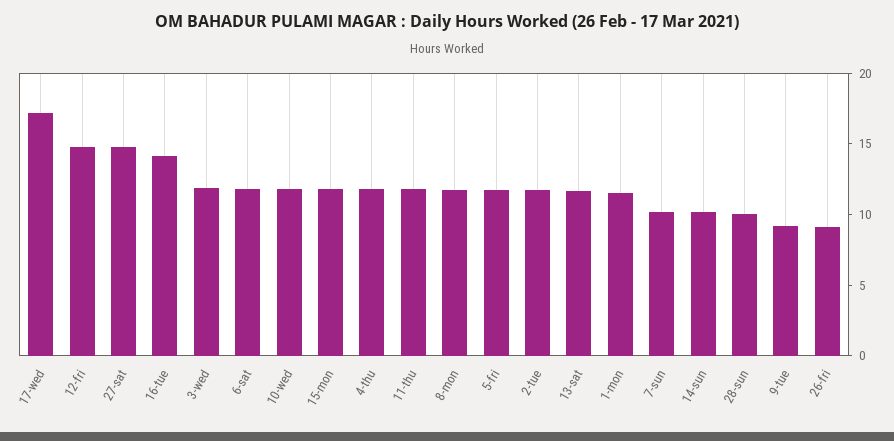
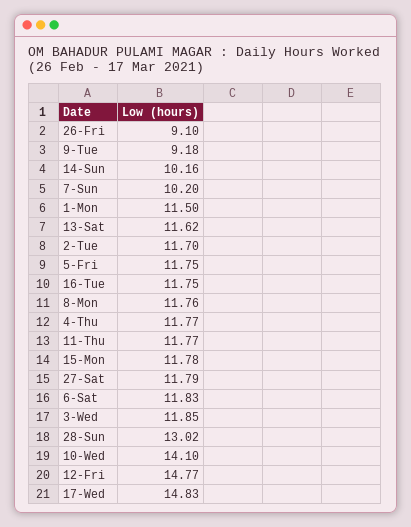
  {
-   "17-wed": 17,
+   "17-wed": 14.83,
    "12-fri": 14.77,
-   "27-sat": 15,
+   "27-sat": 11.79,
-   "16-tue": 14,
+   "16-tue": 11.75,
    "3-wed": 11.85,
    "6-sat": 11.83,
-   "10-wed": 12,
+   "10-wed": 14.1,
    "15-mon": 11.78,
    "4-thu": 11.77,
    "11-thu": 11.77,
    "8-mon": 11.76,
    "5-fri": 11.75,
    "2-tue": 11.7,
    "13-sat": 11.62,
    "1-mon": 11.5,
    "7-sun": 10.2,
    "14-sun": 10.16,
-   "28-sun": 10,
+   "28-sun": 13.02,
    "9-tue": 9.18,
    "26-fri": 9.1
  }

